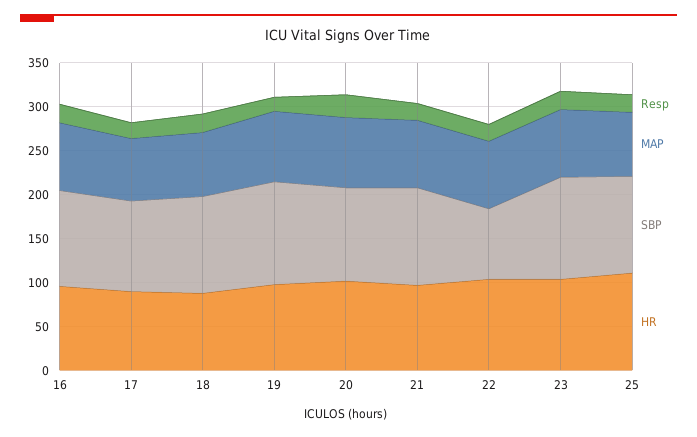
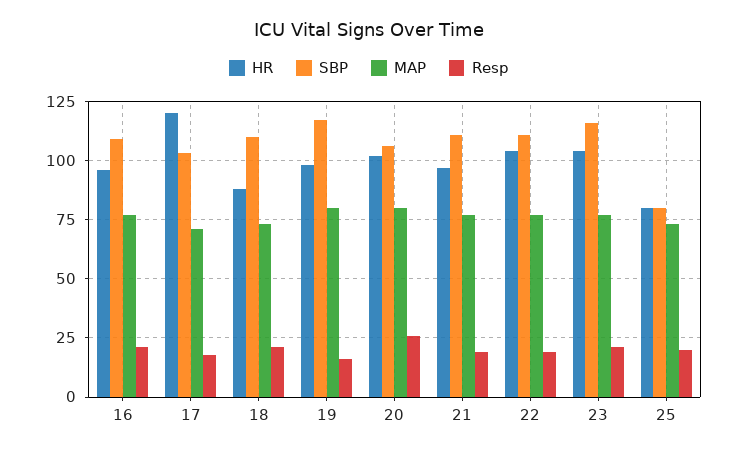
  {
    "Resp": {
      "16": 20,
      "17": 20,
      "18": 20,
      "19": 15,
      "20": 25,
      "21": 20,
      "22": 20,
      "23": 20,
      "25": 20
    },
    "MAP": {
      "16": 75,
      "17": 70,
      "18": 75,
      "19": 80,
      "20": 80,
      "21": 75,
      "22": 75,
      "23": 75,
      "25": 75
    },
    "SBP": {
      "16": 110,
      "17": 105,
      "18": 110,
      "19": 115,
      "20": 105,
      "21": 110,
-     "22": 80,
+     "22": 110,
      "23": 115,
-     "25": 110
+     "25": 80
    },
    "HR": {
      "16": 95,
-     "17": 90,
+     "17": 120,
      "18": 90,
      "19": 100,
      "20": 100,
      "21": 95,
      "22": 105,
      "23": 105,
-     "25": 110
+     "25": 80
    }
  }

